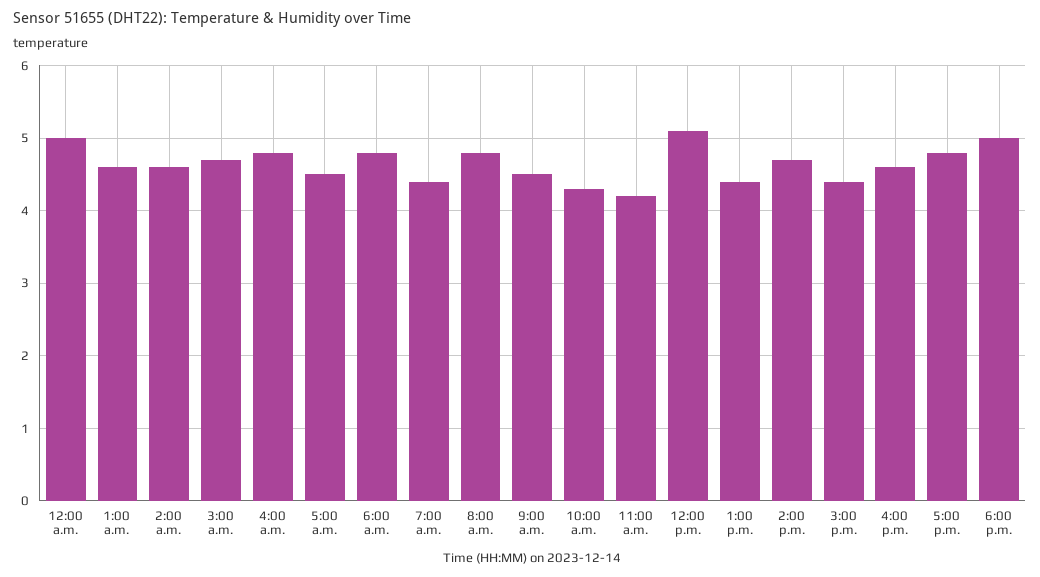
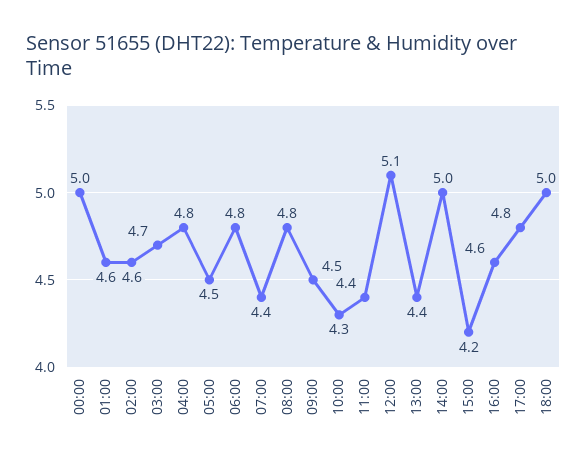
  {
    "12:00 a.m.": 5,
    "1:00 a.m.": 4.6,
    "2:00 a.m.": 4.6,
    "3:00 a.m.": 4.7,
    "4:00 a.m.": 4.8,
    "5:00 a.m.": 4.5,
    "6:00 a.m.": 4.8,
    "7:00 a.m.": 4.4,
    "8:00 a.m.": 4.8,
    "9:00 a.m.": 4.5,
    "10:00 a.m.": 4.3,
-   "11:00 a.m.": 4.2,
+   "11:00 a.m.": 4.4,
    "12:00 p.m.": 5.1,
    "1:00 p.m.": 4.4,
-   "2:00 p.m.": 4.7,
+   "2:00 p.m.": 5,
-   "3:00 p.m.": 4.4,
+   "3:00 p.m.": 4.2,
    "4:00 p.m.": 4.6,
    "5:00 p.m.": 4.8,
    "6:00 p.m.": 5
  }

